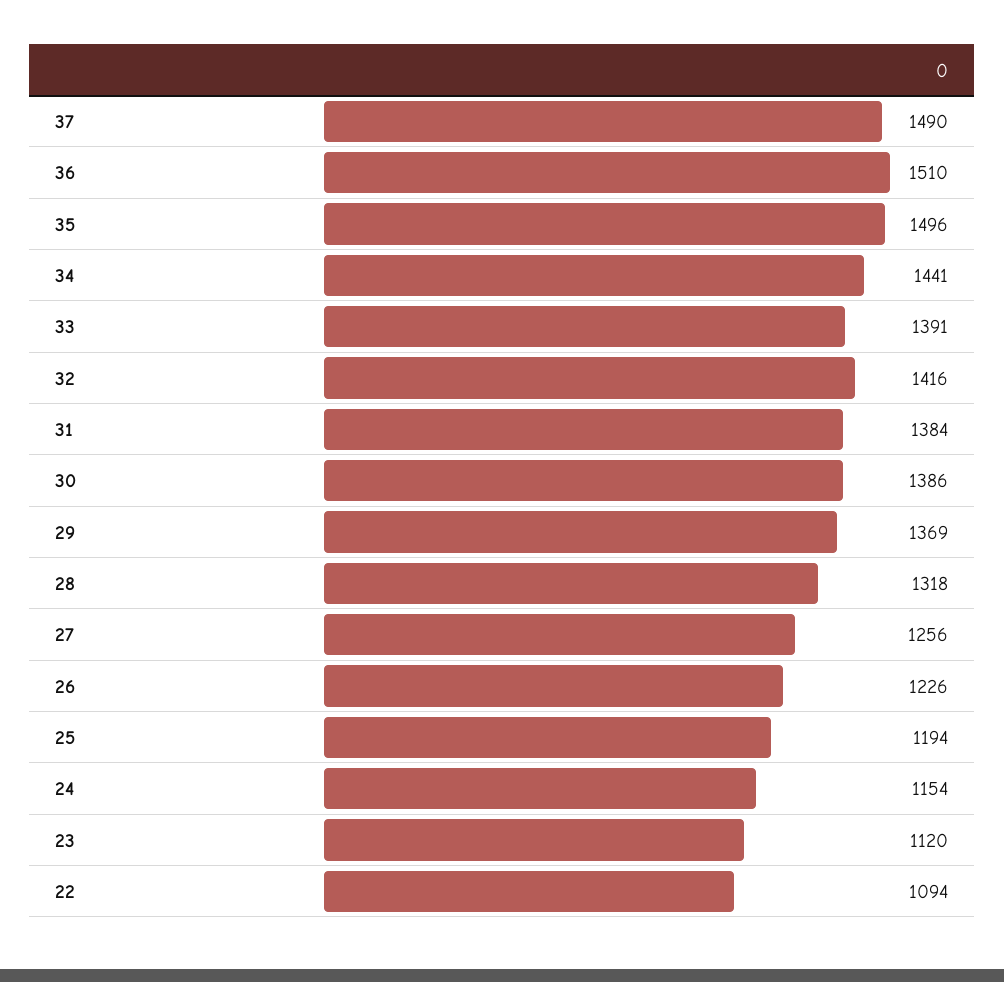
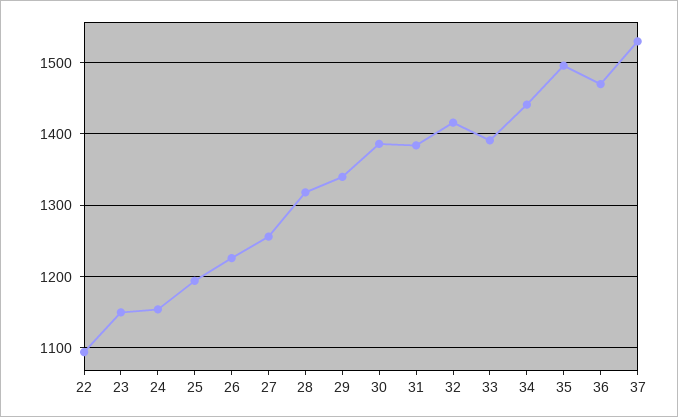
  {
-   "37": 1490,
+   "37": 1530,
-   "36": 1510,
+   "36": 1470,
    "35": 1496,
    "34": 1441,
    "33": 1391,
    "32": 1416,
    "31": 1384,
    "30": 1386,
-   "29": 1369,
+   "29": 1340,
    "28": 1318,
    "27": 1256,
    "26": 1226,
    "25": 1194,
    "24": 1154,
-   "23": 1120,
+   "23": 1150,
    "22": 1094
  }

